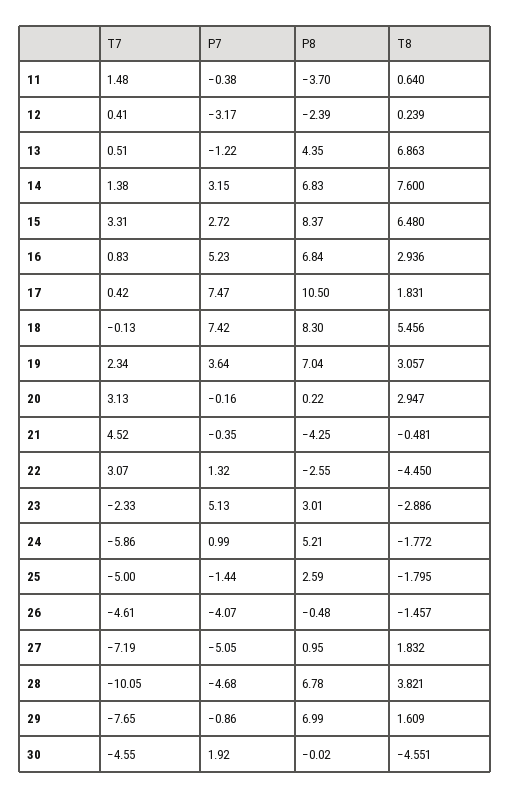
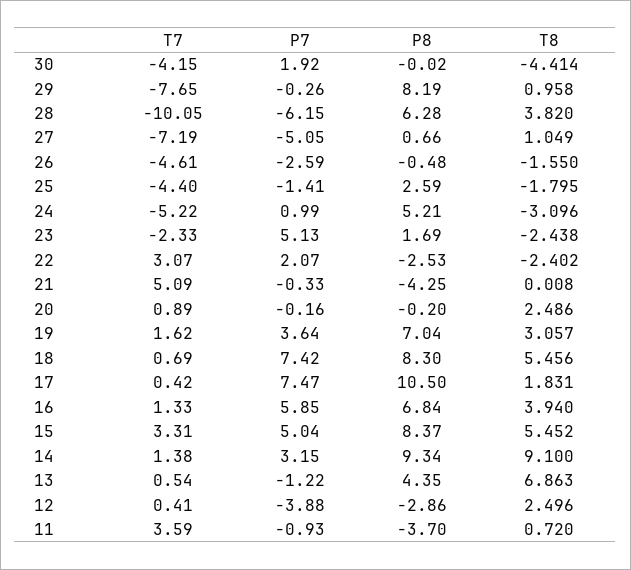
  {
    "T7": {
-     "11": 1.48,
+     "11": 3.59,
      "12": 0.41,
-     "13": 0.51,
+     "13": 0.54,
      "14": 1.38,
      "15": 3.31,
-     "16": 0.83,
+     "16": 1.33,
      "17": 0.42,
-     "18": -0.13,
+     "18": 0.69,
-     "19": 2.34,
+     "19": 1.62,
-     "20": 3.13,
+     "20": 0.89,
-     "21": 4.52,
+     "21": 5.09,
      "22": 3.07,
      "23": -2.33,
-     "24": -5.86,
+     "24": -5.22,
-     "25": -5,
+     "25": -4.4,
      "26": -4.61,
      "27": -7.19,
      "28": -10.05,
      "29": -7.65,
-     "30": -4.55
+     "30": -4.15
    },
    "P7": {
-     "11": -0.38,
+     "11": -0.93,
-     "12": -3.17,
+     "12": -3.88,
      "13": -1.22,
      "14": 3.15,
-     "15": 2.72,
+     "15": 5.04,
-     "16": 5.23,
+     "16": 5.85,
      "17": 7.47,
      "18": 7.42,
      "19": 3.64,
      "20": -0.16,
-     "21": -0.35,
+     "21": -0.33,
-     "22": 1.32,
+     "22": 2.07,
      "23": 5.13,
      "24": 0.99,
-     "25": -1.44,
+     "25": -1.41,
-     "26": -4.07,
+     "26": -2.59,
      "27": -5.05,
-     "28": -4.68,
+     "28": -6.15,
-     "29": -0.86,
+     "29": -0.26,
      "30": 1.92
    },
    "P8": {
      "11": -3.7,
-     "12": -2.39,
+     "12": -2.86,
      "13": 4.35,
-     "14": 6.83,
+     "14": 9.34,
      "15": 8.37,
      "16": 6.84,
      "17": 10.5,
      "18": 8.3,
      "19": 7.04,
-     "20": 0.22,
+     "20": -0.2,
      "21": -4.25,
-     "22": -2.55,
+     "22": -2.53,
-     "23": 3.01,
+     "23": 1.69,
      "24": 5.21,
      "25": 2.59,
      "26": -0.48,
-     "27": 0.95,
+     "27": 0.66,
-     "28": 6.78,
+     "28": 6.28,
-     "29": 6.99,
+     "29": 8.19,
      "30": -0.02
    },
    "T8": {
-     "11": 0.64,
+     "11": 0.72,
-     "12": 0.239,
+     "12": 2.496,
      "13": 6.863,
-     "14": 7.6,
+     "14": 9.1,
-     "15": 6.48,
+     "15": 5.452,
-     "16": 2.936,
+     "16": 3.94,
      "17": 1.831,
      "18": 5.456,
      "19": 3.057,
-     "20": 2.947,
+     "20": 2.486,
-     "21": -0.481,
+     "21": 0.008,
-     "22": -4.45,
+     "22": -2.402,
-     "23": -2.886,
+     "23": -2.438,
-     "24": -1.772,
+     "24": -3.096,
      "25": -1.795,
-     "26": -1.457,
+     "26": -1.55,
-     "27": 1.832,
+     "27": 1.049,
-     "28": 3.821,
+     "28": 3.82,
-     "29": 1.609,
+     "29": 0.958,
-     "30": -4.551
+     "30": -4.414
    }
  }

